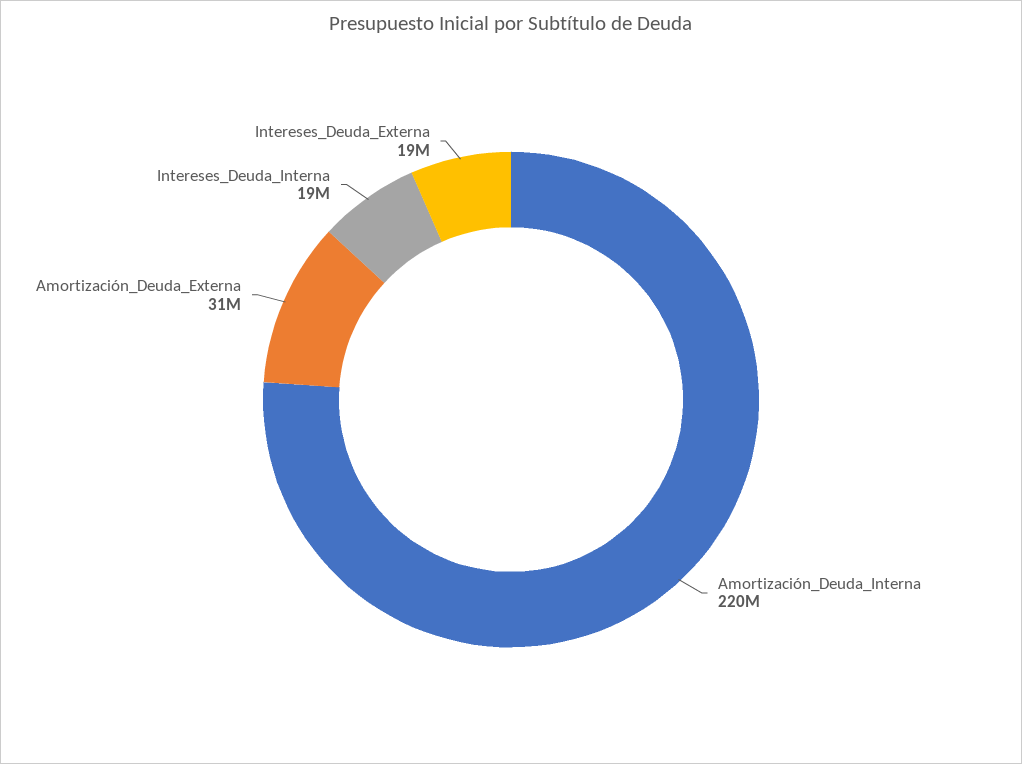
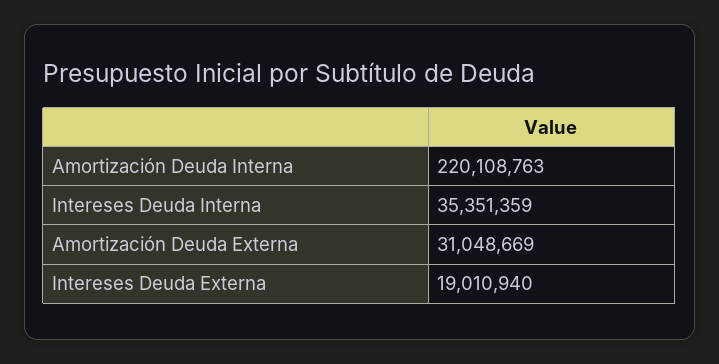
  {
    "Amortización_Deuda_Interna": 220108763,
    "Amortización_Deuda_Externa": 31048669,
-   "Intereses_Deuda_Interna": 19000000,
+   "Intereses_Deuda_Interna": 35351359,
    "Intereses_Deuda_Externa": 19010940
  }

